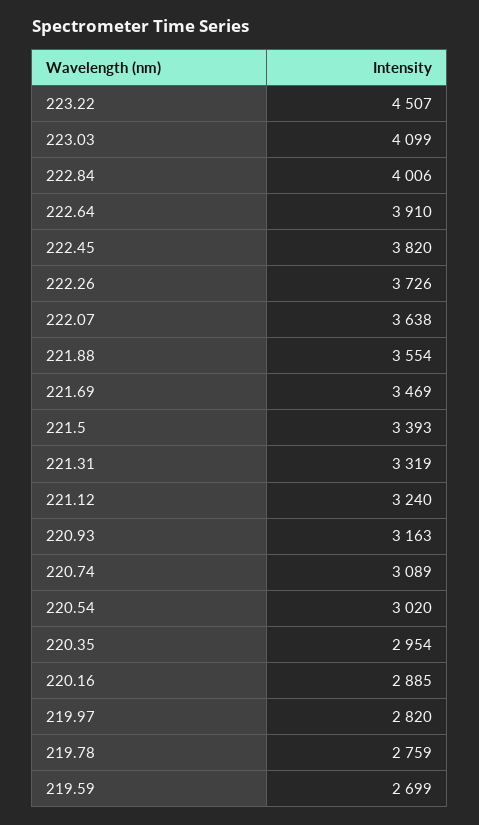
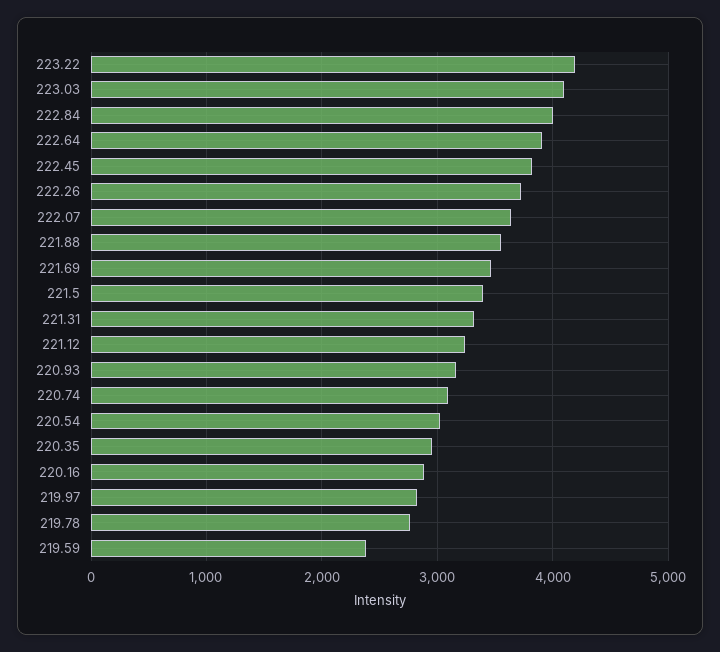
  {
-   "223.22": 4507,
+   "223.22": 4200,
    "223.03": 4099,
    "222.84": 4006,
    "222.64": 3910,
    "222.45": 3820,
    "222.26": 3726,
    "222.07": 3638,
    "221.88": 3554,
    "221.69": 3469,
    "221.5": 3393,
    "221.31": 3319,
    "221.12": 3240,
    "220.93": 3163,
    "220.74": 3089,
    "220.54": 3020,
    "220.35": 2954,
    "220.16": 2885,
    "219.97": 2820,
    "219.78": 2759,
-   "219.59": 2699
+   "219.59": 2400
  }

